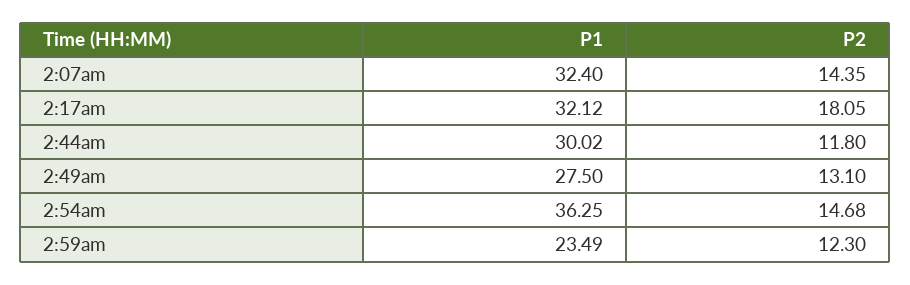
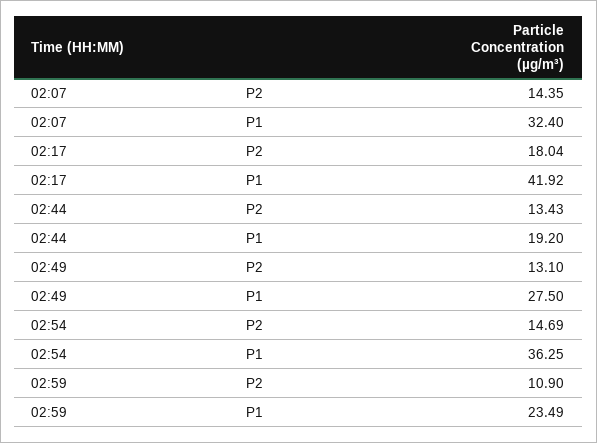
  {
    "P1": {
      "2:07am": 32.4,
-     "2:17am": 32.12,
+     "2:17am": 41.92,
-     "2:44am": 30.02,
+     "2:44am": 19.2,
      "2:49am": 27.5,
      "2:54am": 36.25,
      "2:59am": 23.49
    },
    "P2": {
      "2:07am": 14.35,
-     "2:17am": 18.05,
+     "2:17am": 18.04,
-     "2:44am": 11.8,
+     "2:44am": 13.43,
      "2:49am": 13.1,
-     "2:54am": 14.68,
+     "2:54am": 14.69,
-     "2:59am": 12.3
+     "2:59am": 10.9
    }
  }

